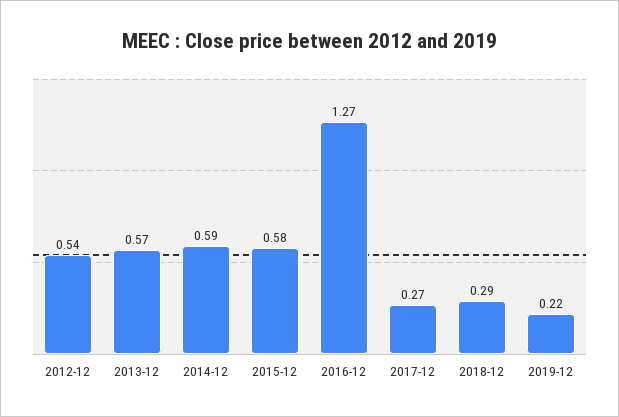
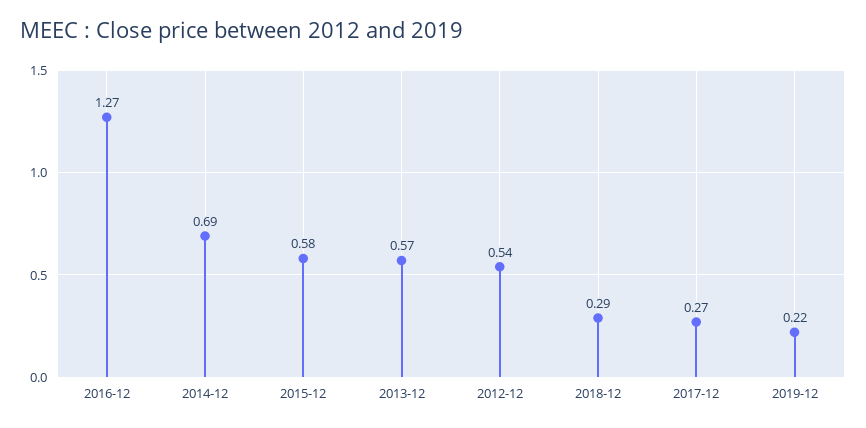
  {
    "2012-12": 0.54,
    "2013-12": 0.57,
-   "2014-12": 0.59,
+   "2014-12": 0.69,
    "2015-12": 0.58,
    "2016-12": 1.27,
    "2017-12": 0.27,
    "2018-12": 0.29,
    "2019-12": 0.22
  }

